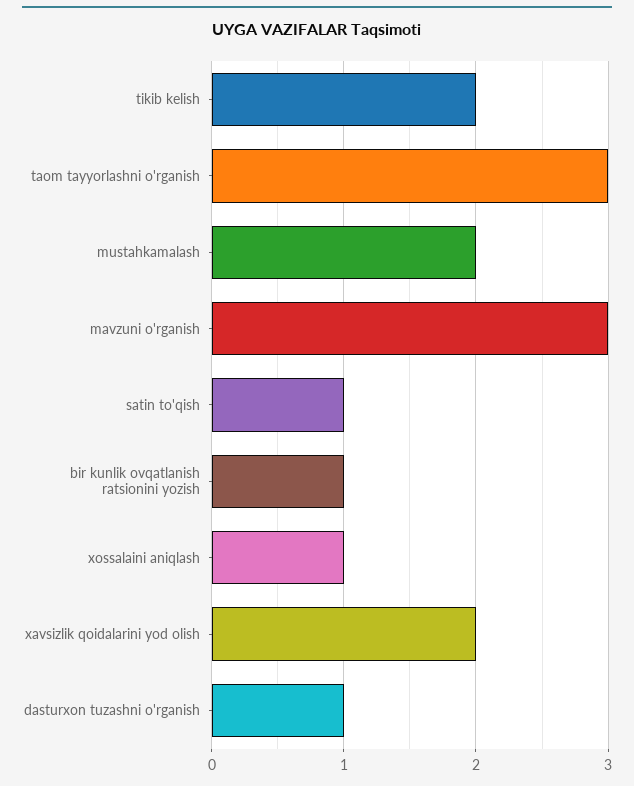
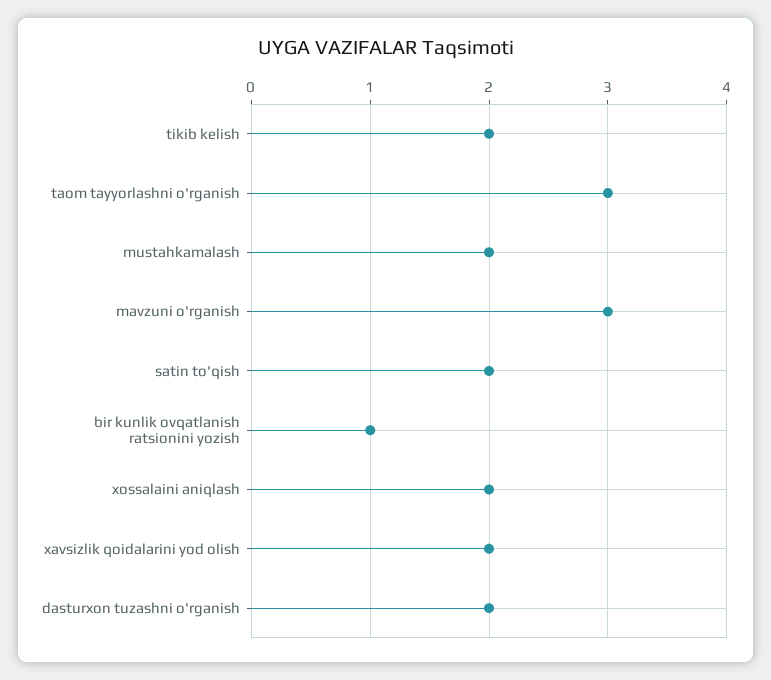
  {
    "tikib kelish": 2,
    "taom tayyorlashni o'rganish": 3,
    "mustahkamalash": 2,
    "mavzuni o'rganish": 3,
-   "satin to'qish": 1,
+   "satin to'qish": 2,
    "bir kunlik ovqatlanish ratsionini yozish": 1,
-   "xossalaini aniqlash": 1,
+   "xossalaini aniqlash": 2,
    "xavsizlik qoidalarini yod olish": 2,
-   "dasturxon tuzashni o'rganish": 1
+   "dasturxon tuzashni o'rganish": 2
  }

